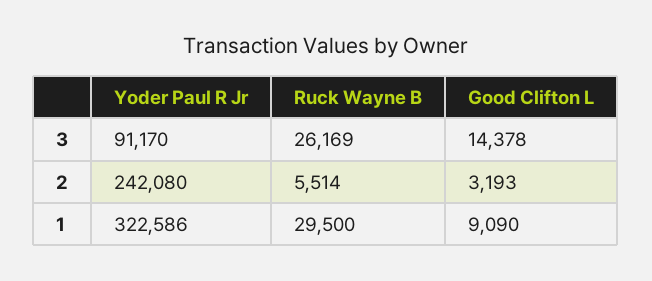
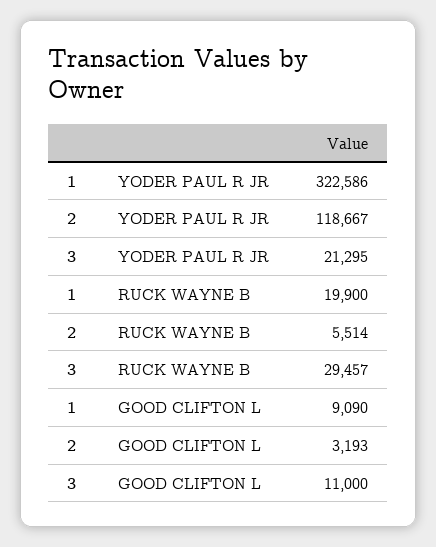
  {
    "Yoder Paul R Jr": {
-     "3": 91170,
+     "3": 21295,
-     "2": 242080,
+     "2": 118667,
      "1": 322586
    },
    "Ruck Wayne B": {
-     "3": 26169,
+     "3": 29457,
      "2": 5514,
-     "1": 29500
+     "1": 19900
    },
    "Good Clifton L": {
-     "3": 14378,
+     "3": 11000,
      "2": 3193,
      "1": 9090
    }
  }

